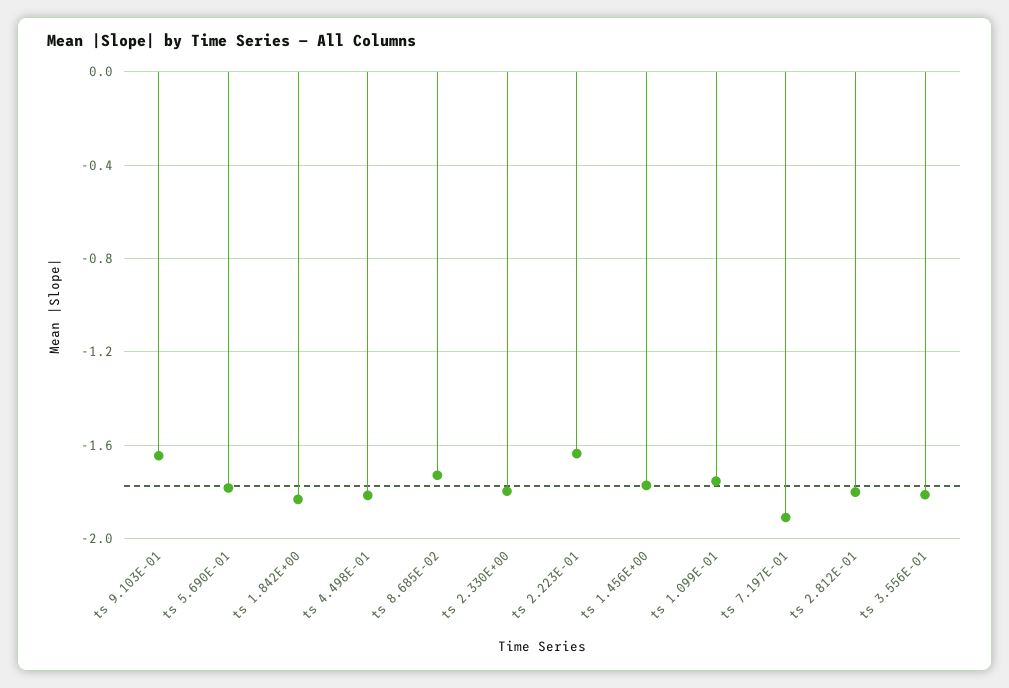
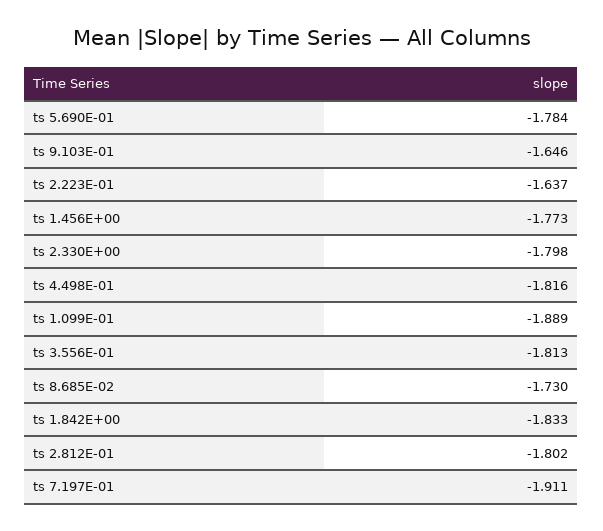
  {
    "ts 9.103E-01": -1.646,
    "ts 5.690E-01": -1.784,
    "ts 1.842E+00": -1.833,
    "ts 4.498E-01": -1.816,
    "ts 8.685E-02": -1.73,
    "ts 2.330E+00": -1.798,
    "ts 2.223E-01": -1.637,
    "ts 1.456E+00": -1.773,
-   "ts 1.099E-01": -1.75,
+   "ts 1.099E-01": -1.889,
    "ts 7.197E-01": -1.911,
    "ts 2.812E-01": -1.802,
    "ts 3.556E-01": -1.813
  }

